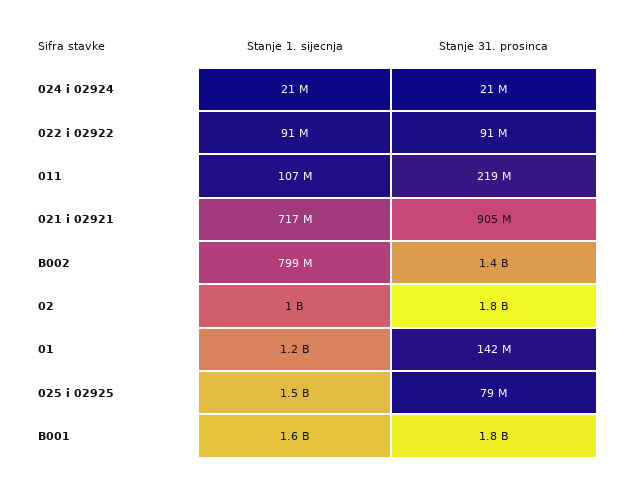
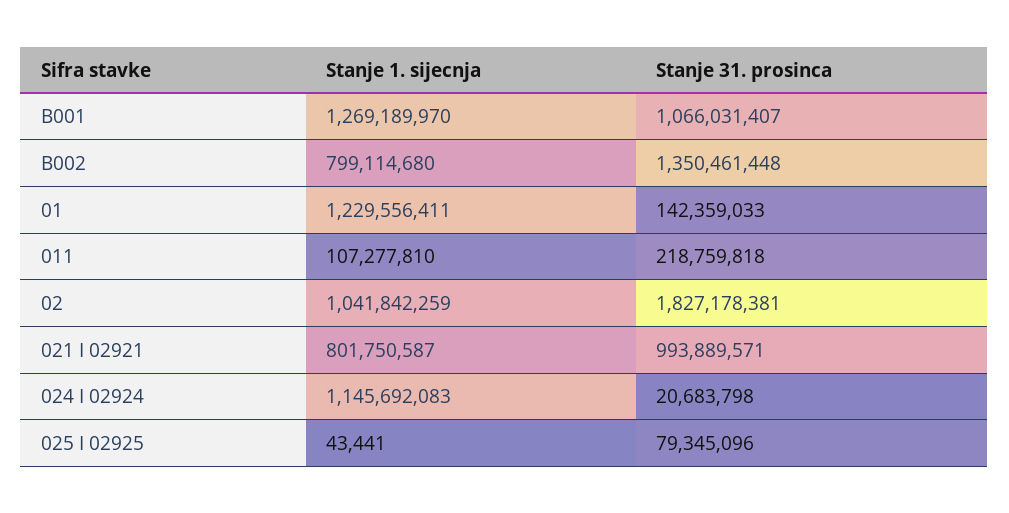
  {
    "Stanje 1. sijecnja": {
-     "024 i 02924": 21000000,
+     "024 i 02924": 1145692083,
-     "022 i 02922": 91000000,
      "011": 107277810,
-     "021 i 02921": 717000000,
+     "021 i 02921": 801750587,
      "B002": 799114680,
      "02": 1041842259,
      "01": 1229556411,
-     "025 i 02925": 1500000000,
+     "025 i 02925": 43441,
-     "B001": 1600000000
+     "B001": 1269189970
    },
    "Stanje 31. prosinca": {
      "024 i 02924": 20683798,
-     "022 i 02922": 91000000,
      "011": 218759818,
-     "021 i 02921": 905000000,
+     "021 i 02921": 993889571,
      "B002": 1350461448,
      "02": 1827178381,
      "01": 142359033,
      "025 i 02925": 79345096,
-     "B001": 1800000000
+     "B001": 1066031407
    }
  }

